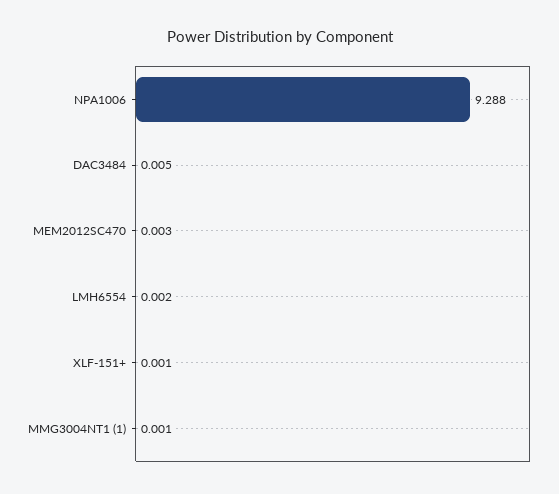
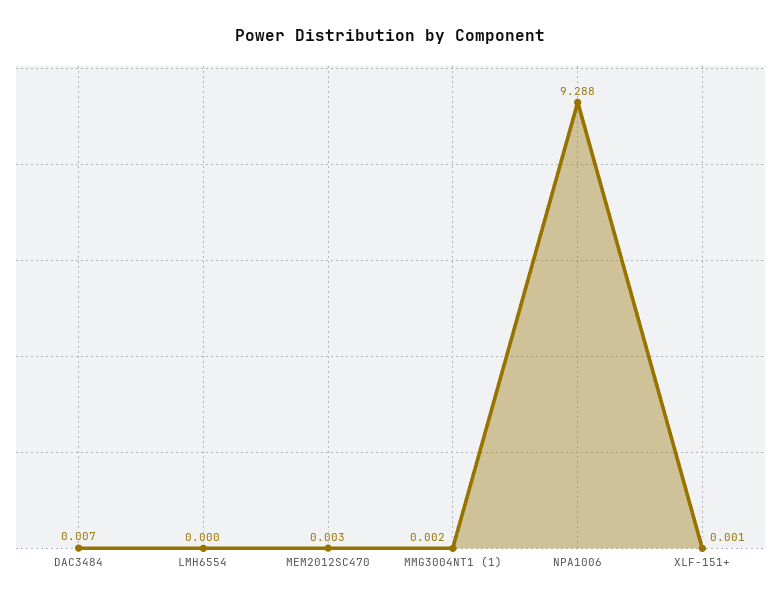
  {
    "NPA1006": 9.288,
-   "DAC3484": 0.005,
+   "DAC3484": 0.007,
    "MEM2012SC470": 0.003,
-   "LMH6554": 0.002,
+   "LMH6554": 0,
    "XLF-151+": 0.001,
-   "MMG3004NT1 (1)": 0.001
+   "MMG3004NT1 (1)": 0.002
  }

